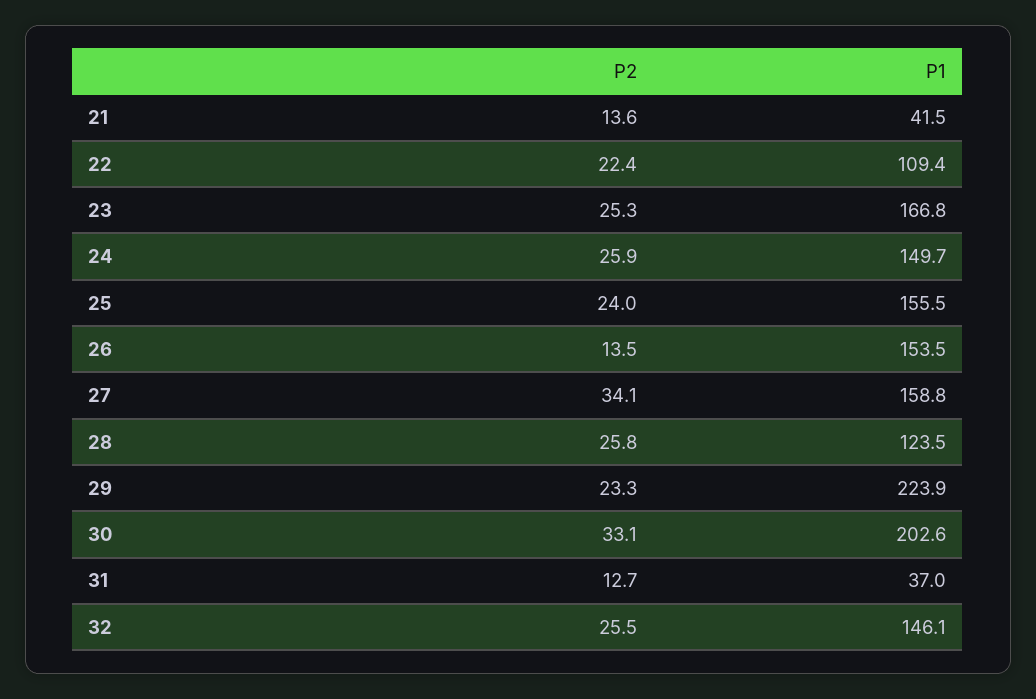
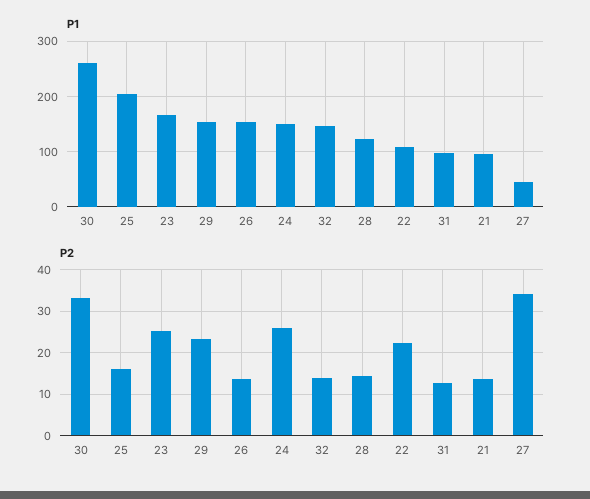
  {
    "P2": {
      "21": 13.6,
      "22": 22.4,
      "23": 25.3,
      "24": 25.9,
-     "25": 24,
+     "25": 16,
      "26": 13.5,
      "27": 34.1,
-     "28": 25.8,
+     "28": 14,
      "29": 23.3,
      "30": 33.1,
      "31": 12.7,
-     "32": 25.5
+     "32": 14
    },
    "P1": {
-     "21": 41.5,
+     "21": 100,
      "22": 109.4,
      "23": 166.8,
      "24": 149.7,
-     "25": 155.5,
+     "25": 200,
      "26": 153.5,
-     "27": 158.8,
+     "27": 40,
      "28": 123.5,
-     "29": 223.9,
+     "29": 160,
-     "30": 202.6,
+     "30": 260,
-     "31": 37,
+     "31": 100,
      "32": 146.1
    }
  }

